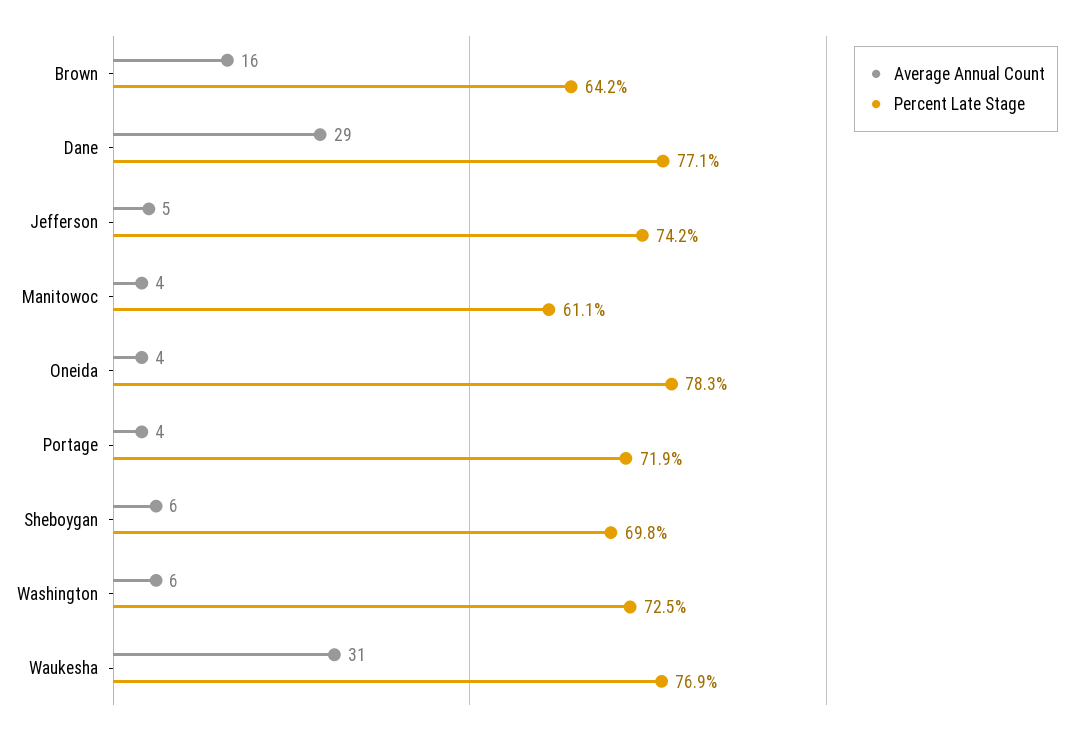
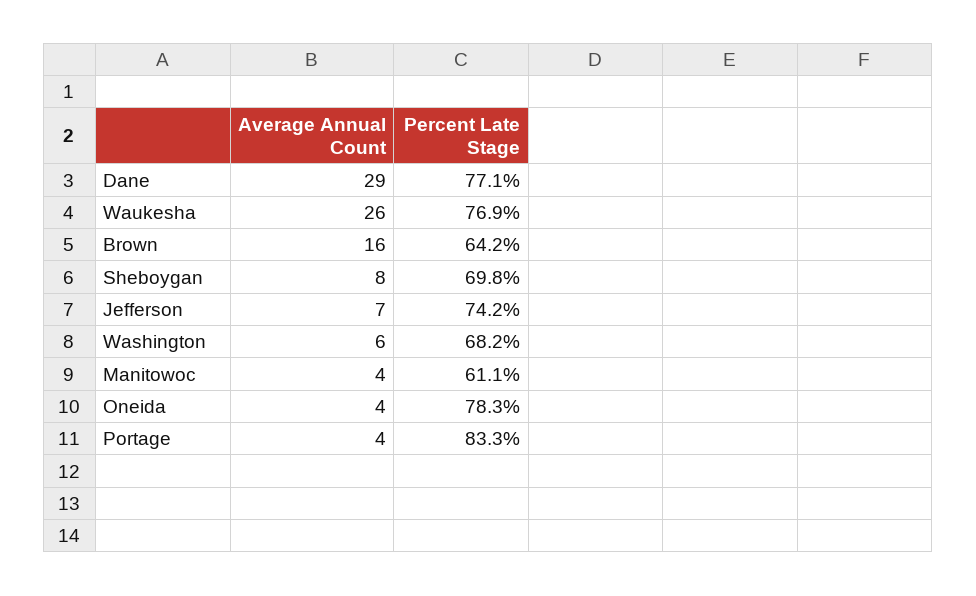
  {
    "Average Annual Count": {
      "Brown": 16,
      "Dane": 29,
-     "Jefferson": 5,
+     "Jefferson": 7,
      "Manitowoc": 4,
      "Oneida": 4,
      "Portage": 4,
-     "Sheboygan": 6,
+     "Sheboygan": 8,
      "Washington": 6,
-     "Waukesha": 31
+     "Waukesha": 26
    },
    "Percent Late Stage": {
      "Brown": 64.2,
      "Dane": 77.1,
      "Jefferson": 74.2,
      "Manitowoc": 61.1,
      "Oneida": 78.3,
-     "Portage": 71.9,
+     "Portage": 83.3,
      "Sheboygan": 69.8,
-     "Washington": 72.5,
+     "Washington": 68.2,
      "Waukesha": 76.9
    }
  }

